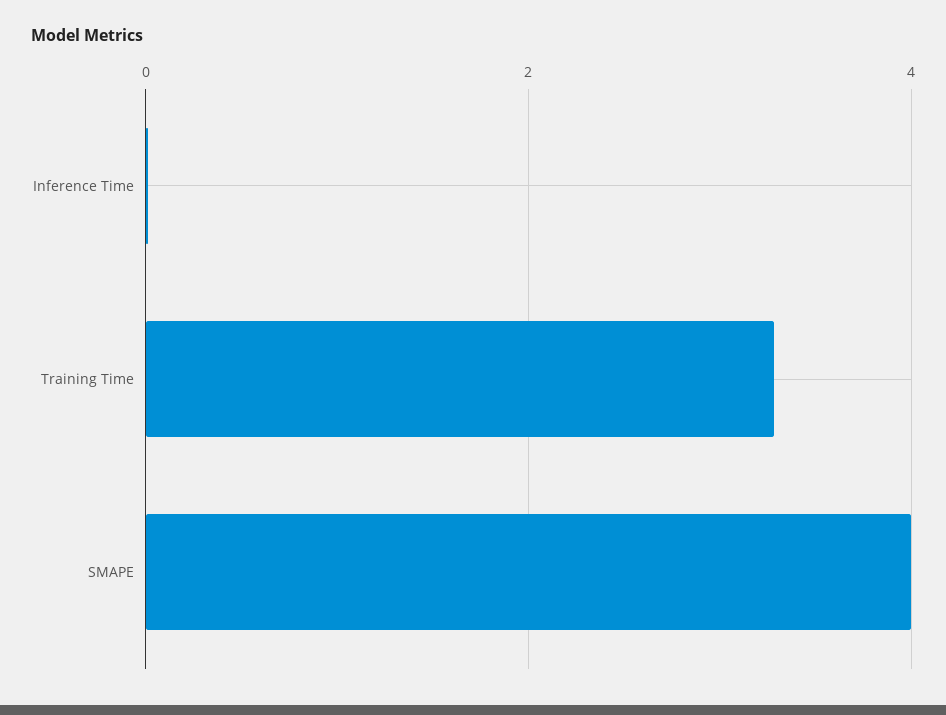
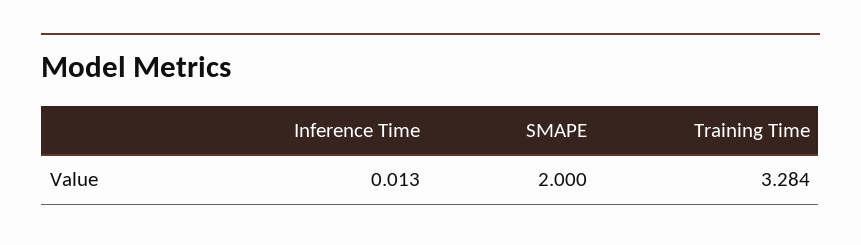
  {
    "Inference Time": 0.013,
    "Training Time": 3.284,
-   "SMAPE": 4
+   "SMAPE": 2
  }

